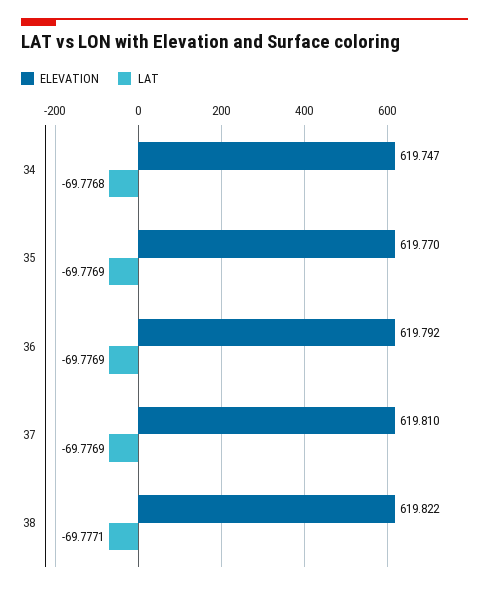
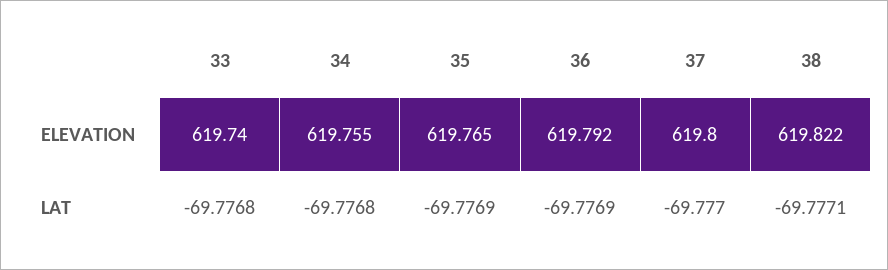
  {
    "ELEVATION": {
-     "34": 619.747,
+     "34": 619.755,
-     "35": 619.77,
+     "35": 619.765,
      "36": 619.792,
-     "37": 619.81,
+     "37": 619.8,
-     "38": 619.822
+     "38": 619.822,
+     "33": 619.74
    },
    "LAT": {
      "34": -69.7768,
      "35": -69.7769,
      "36": -69.7769,
-     "37": -69.7769,
+     "37": -69.777,
-     "38": -69.7771
+     "38": -69.7771,
+     "33": -69.7768
    }
  }

